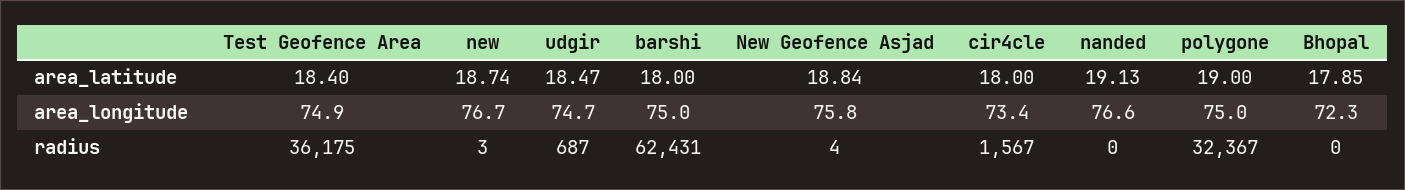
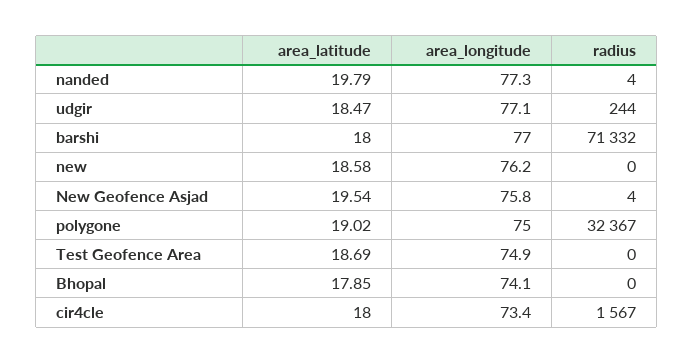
  {
    "Test Geofence Area": {
-     "area_latitude": 18.4,
+     "area_latitude": 18.69,
      "area_longitude": 74.9,
-     "radius": 36175
+     "radius": 0
    },
    "new": {
-     "area_latitude": 18.74,
+     "area_latitude": 18.58,
-     "area_longitude": 76.7,
+     "area_longitude": 76.2,
-     "radius": 3
+     "radius": 0
    },
    "udgir": {
      "area_latitude": 18.47,
-     "area_longitude": 74.7,
+     "area_longitude": 77.1,
-     "radius": 687
+     "radius": 244
    },
    "barshi": {
      "area_latitude": 18,
-     "area_longitude": 75,
+     "area_longitude": 77,
-     "radius": 62431
+     "radius": 71332
    },
    "New Geofence Asjad": {
-     "area_latitude": 18.84,
+     "area_latitude": 19.54,
      "area_longitude": 75.8,
      "radius": 4
    },
    "cir4cle": {
      "area_latitude": 18,
      "area_longitude": 73.4,
      "radius": 1567
    },
    "nanded": {
-     "area_latitude": 19.13,
+     "area_latitude": 19.79,
-     "area_longitude": 76.6,
+     "area_longitude": 77.3,
-     "radius": 0
+     "radius": 4
    },
    "polygone": {
-     "area_latitude": 19,
+     "area_latitude": 19.02,
      "area_longitude": 75,
      "radius": 32367
    },
    "Bhopal": {
      "area_latitude": 17.85,
-     "area_longitude": 72.3,
+     "area_longitude": 74.1,
      "radius": 0
    }
  }

